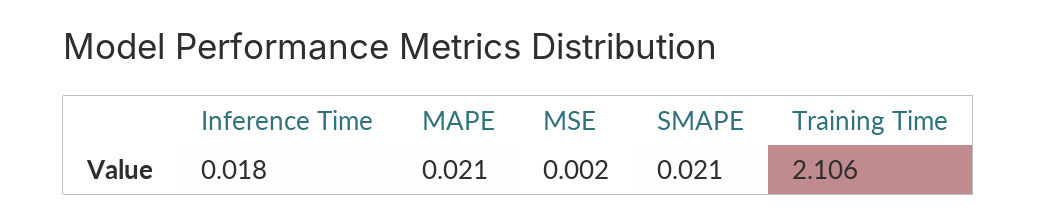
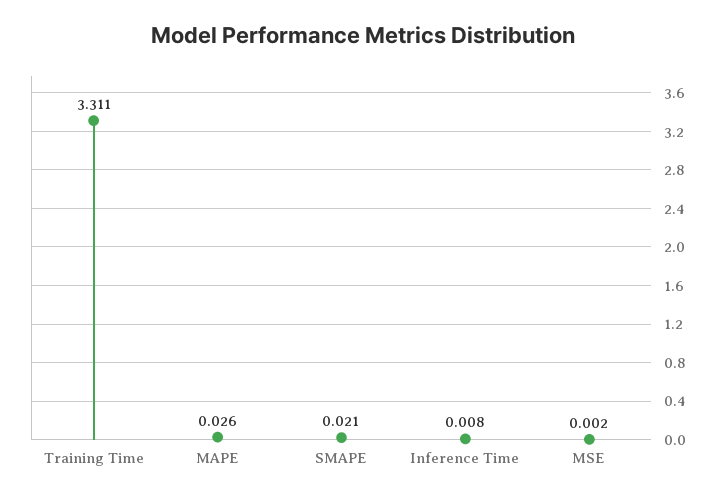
  {
-   "Inference Time": 0.018,
+   "Inference Time": 0.008,
-   "MAPE": 0.021,
+   "MAPE": 0.026,
    "MSE": 0.002,
    "SMAPE": 0.021,
-   "Training Time": 2.106
+   "Training Time": 3.311
  }

